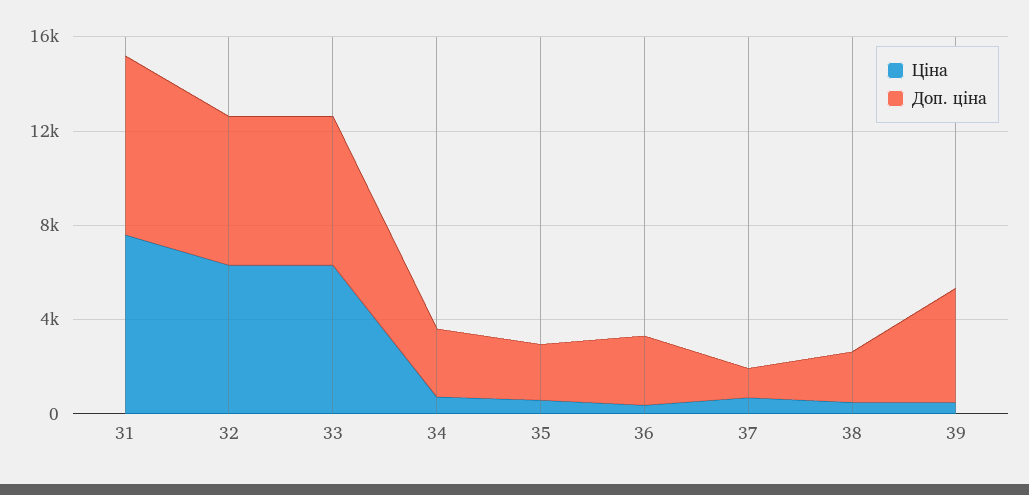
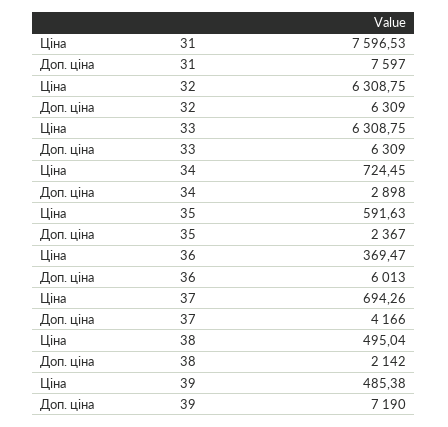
  {
    "Ціна": {
      "31": 7596.53,
      "32": 6308.75,
      "33": 6308.75,
      "34": 724.45,
      "35": 591.63,
      "36": 369.47,
      "37": 694.26,
      "38": 495.04,
      "39": 485.38
    },
    "Доп. ціна": {
      "31": 7597,
      "32": 6309,
      "33": 6309,
      "34": 2898,
      "35": 2367,
-     "36": 3000,
+     "36": 6013,
-     "37": 1000,
+     "37": 4166,
      "38": 2142,
-     "39": 5000
+     "39": 7190
    }
  }

